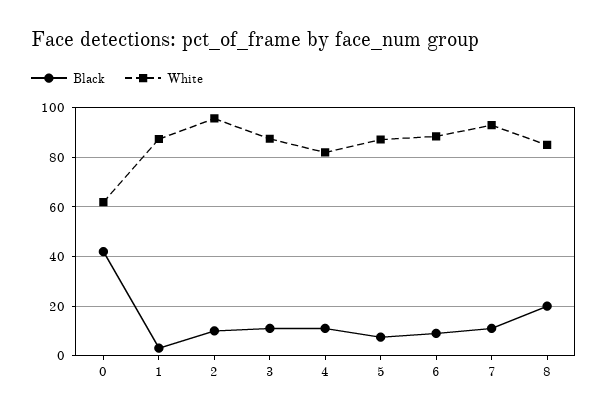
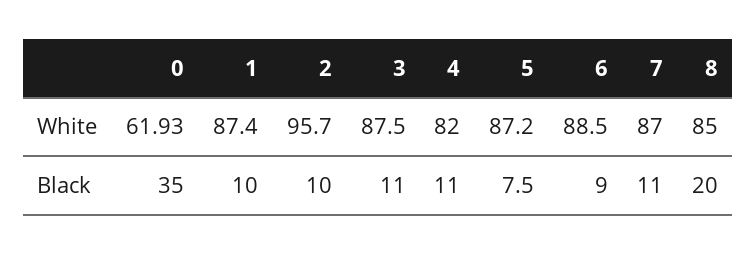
  {
    "Black": {
-     "0": 42.5,
+     "0": 35,
-     "1": 2.5,
+     "1": 10,
      "2": 10,
      "3": 11,
      "4": 11,
      "5": 7.5,
      "6": 9,
      "7": 11,
      "8": 20
    },
    "White": {
      "0": 61.93,
      "1": 87.4,
      "2": 95.7,
      "3": 87.5,
      "4": 82,
      "5": 87.2,
      "6": 88.5,
-     "7": 92.5,
+     "7": 87,
      "8": 85
    }
  }

